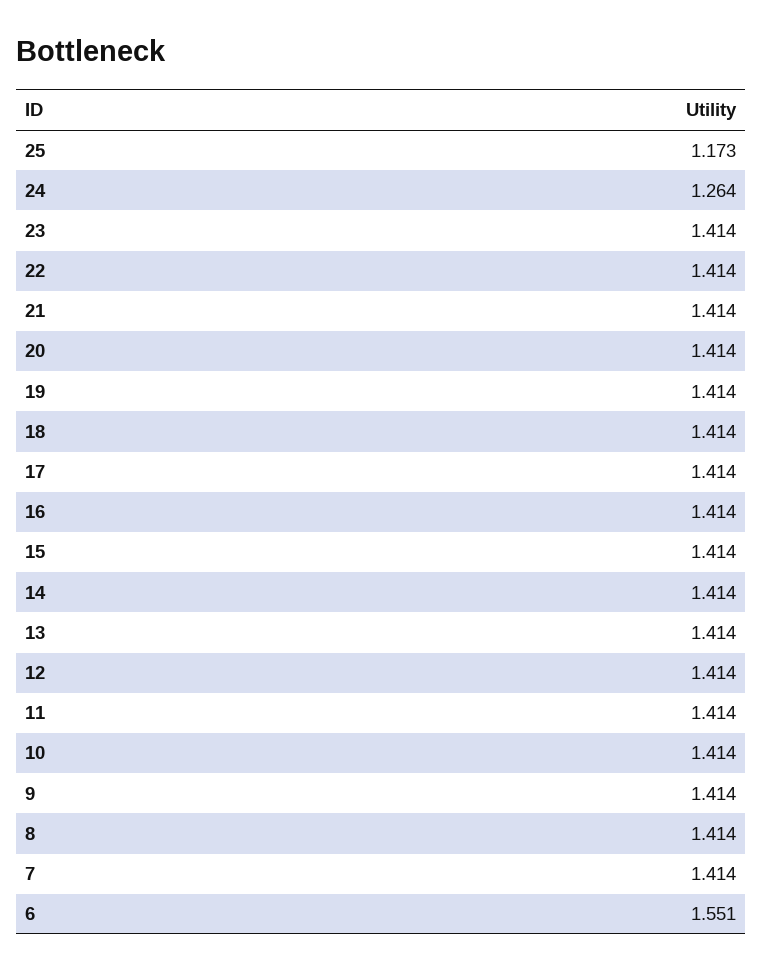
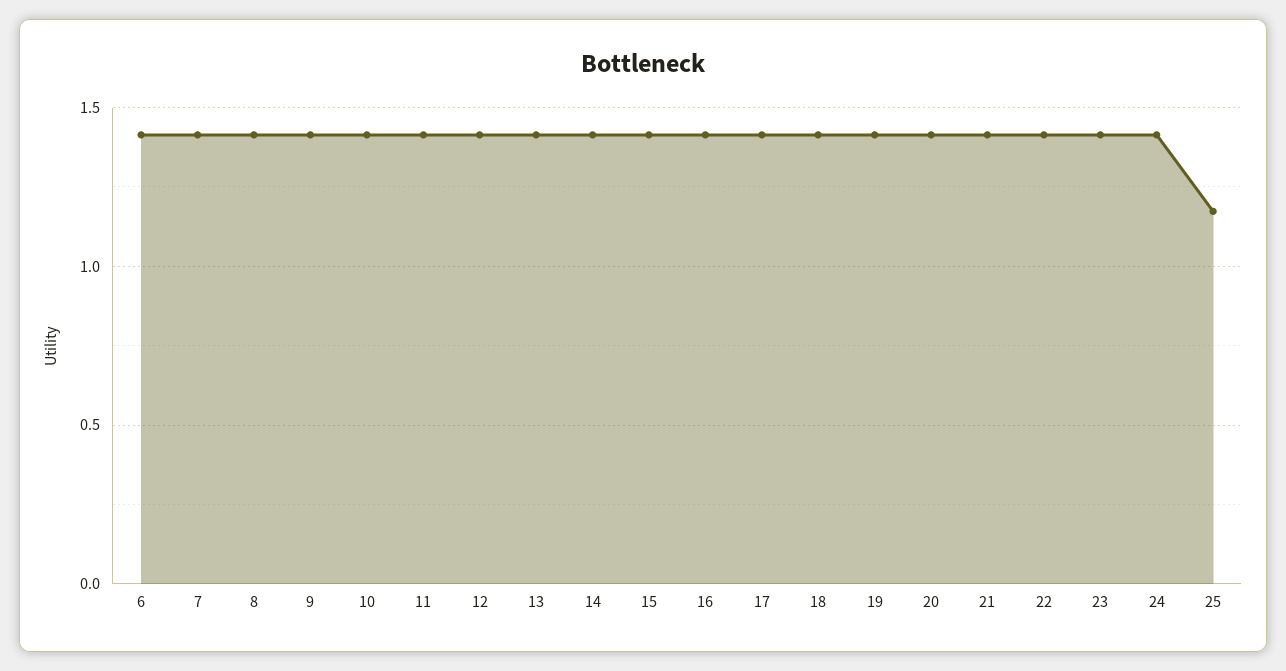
  {
    "25": 1.173,
-   "24": 1.264,
+   "24": 1.4,
    "23": 1.414,
    "22": 1.414,
    "21": 1.414,
    "20": 1.414,
    "19": 1.414,
    "18": 1.414,
    "17": 1.414,
    "16": 1.414,
    "15": 1.414,
    "14": 1.414,
    "13": 1.414,
    "12": 1.414,
    "11": 1.414,
    "10": 1.414,
    "9": 1.414,
    "8": 1.414,
    "7": 1.414,
-   "6": 1.551
+   "6": 1.4
  }

